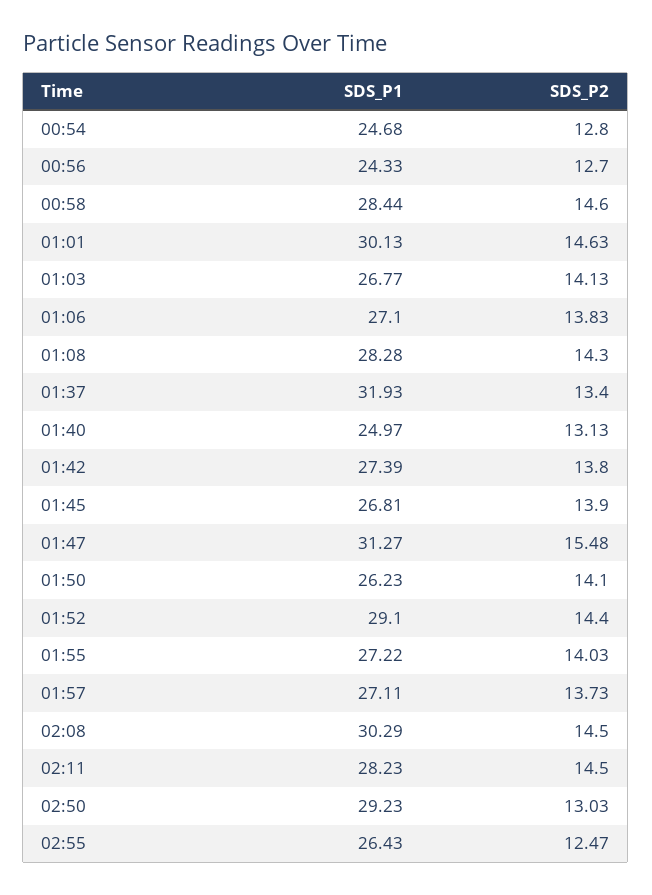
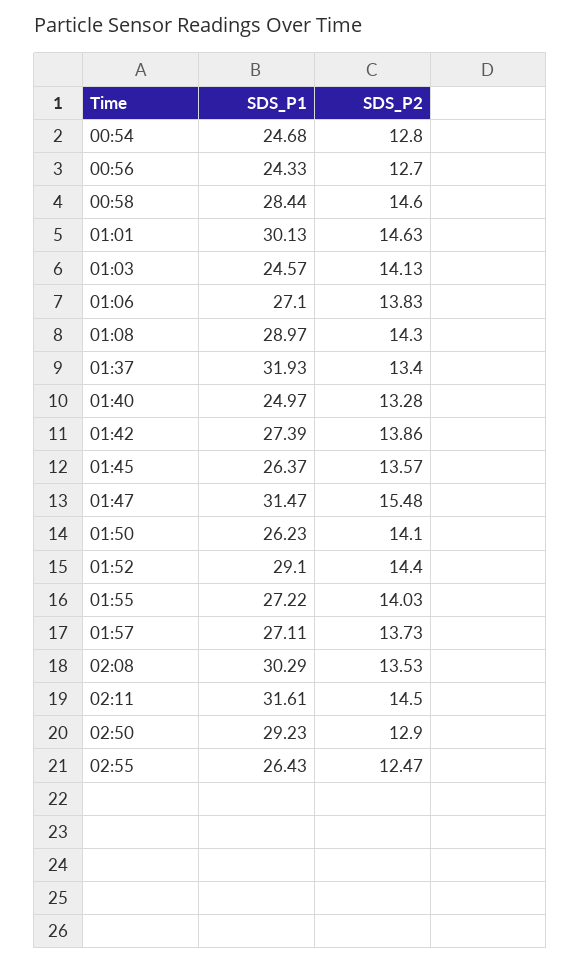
  {
    "SDS_P1": {
      "00:54": 24.68,
      "00:56": 24.33,
      "00:58": 28.44,
      "01:01": 30.13,
-     "01:03": 26.77,
+     "01:03": 24.57,
      "01:06": 27.1,
-     "01:08": 28.28,
+     "01:08": 28.97,
      "01:37": 31.93,
      "01:40": 24.97,
      "01:42": 27.39,
-     "01:45": 26.81,
+     "01:45": 26.37,
-     "01:47": 31.27,
+     "01:47": 31.47,
      "01:50": 26.23,
      "01:52": 29.1,
      "01:55": 27.22,
      "01:57": 27.11,
      "02:08": 30.29,
-     "02:11": 28.23,
+     "02:11": 31.61,
      "02:50": 29.23,
      "02:55": 26.43
    },
    "SDS_P2": {
      "00:54": 12.8,
      "00:56": 12.7,
      "00:58": 14.6,
      "01:01": 14.63,
      "01:03": 14.13,
      "01:06": 13.83,
      "01:08": 14.3,
      "01:37": 13.4,
-     "01:40": 13.13,
+     "01:40": 13.28,
-     "01:42": 13.8,
+     "01:42": 13.86,
-     "01:45": 13.9,
+     "01:45": 13.57,
      "01:47": 15.48,
      "01:50": 14.1,
      "01:52": 14.4,
      "01:55": 14.03,
      "01:57": 13.73,
-     "02:08": 14.5,
+     "02:08": 13.53,
      "02:11": 14.5,
-     "02:50": 13.03,
+     "02:50": 12.9,
      "02:55": 12.47
    }
  }

